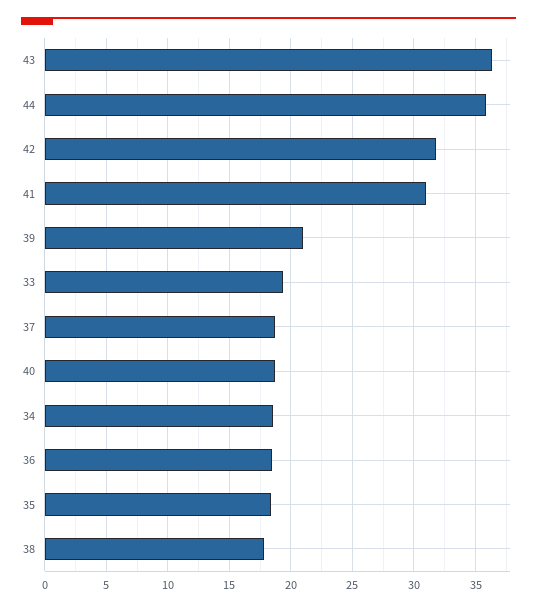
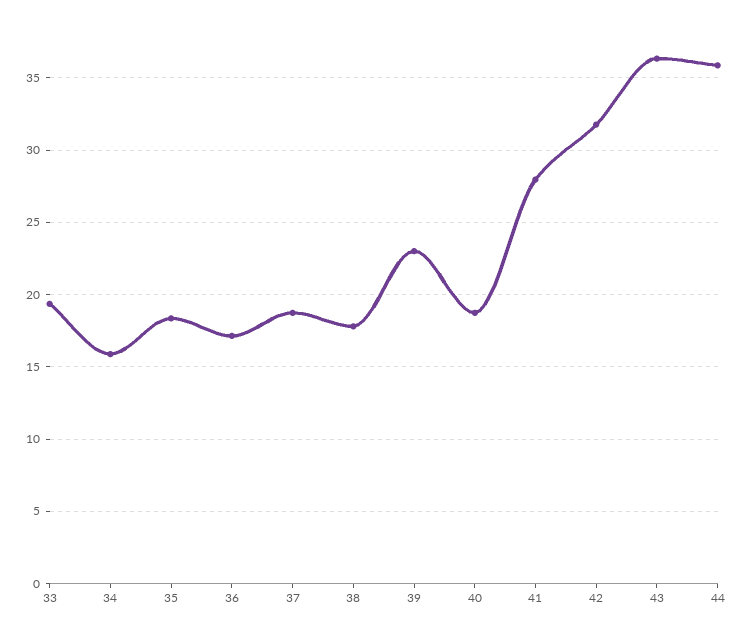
  {
    "43": 36.5,
    "44": 36,
    "42": 32,
-   "41": 31,
+   "41": 28,
-   "39": 21,
+   "39": 23,
    "33": 19.5,
    "37": 18.5,
    "40": 18.5,
-   "34": 18.5,
+   "34": 16,
-   "36": 18.5,
+   "36": 17,
    "35": 18.5,
    "38": 18
  }

